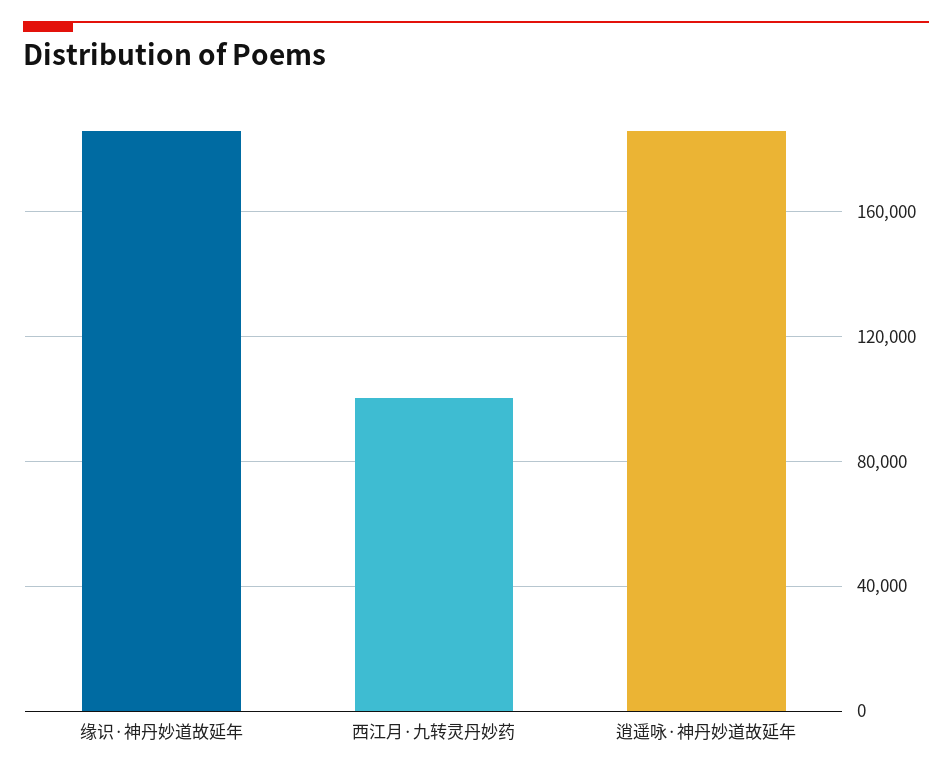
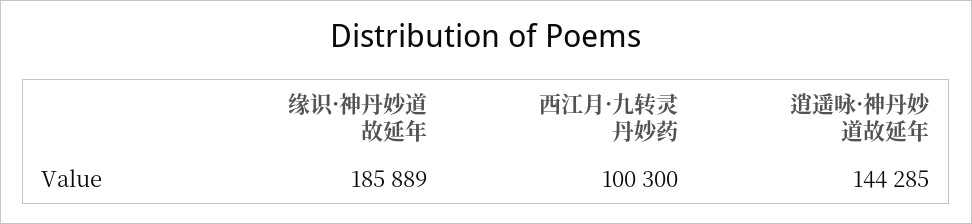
  {
    "缘识·神丹妙道故延年": 185889,
    "西江月·九转灵丹妙药": 100300,
-   "逍遥咏·神丹妙道故延年": 185000
+   "逍遥咏·神丹妙道故延年": 144285
  }

